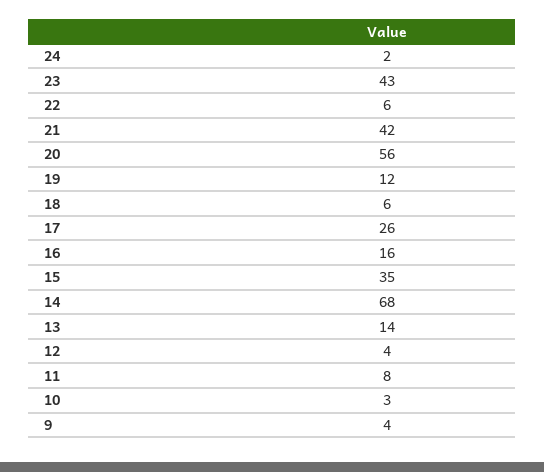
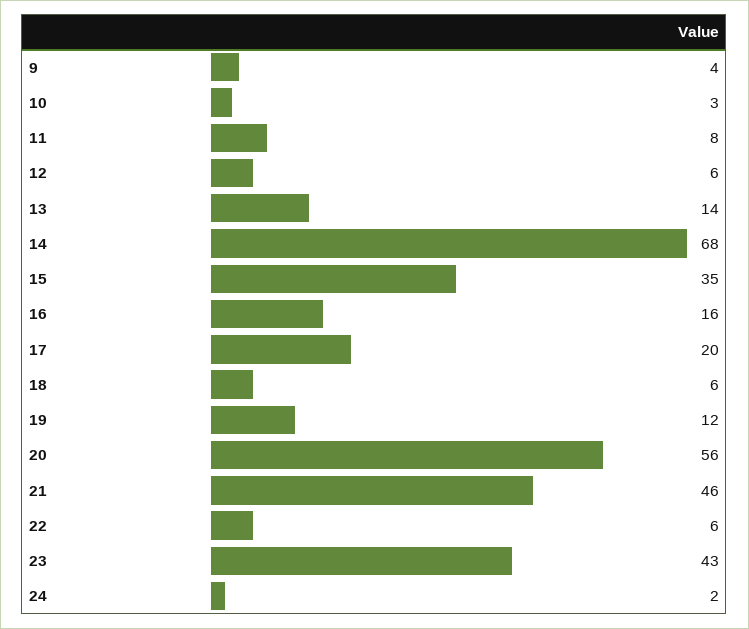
  {
    "24": 2,
    "23": 43,
    "22": 6,
-   "21": 42,
+   "21": 46,
    "20": 56,
    "19": 12,
    "18": 6,
-   "17": 26,
+   "17": 20,
    "16": 16,
    "15": 35,
    "14": 68,
    "13": 14,
-   "12": 4,
+   "12": 6,
    "11": 8,
    "10": 3,
    "9": 4
  }

